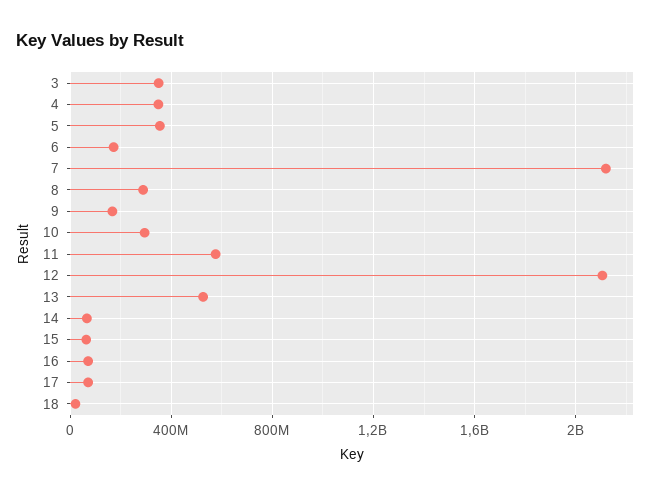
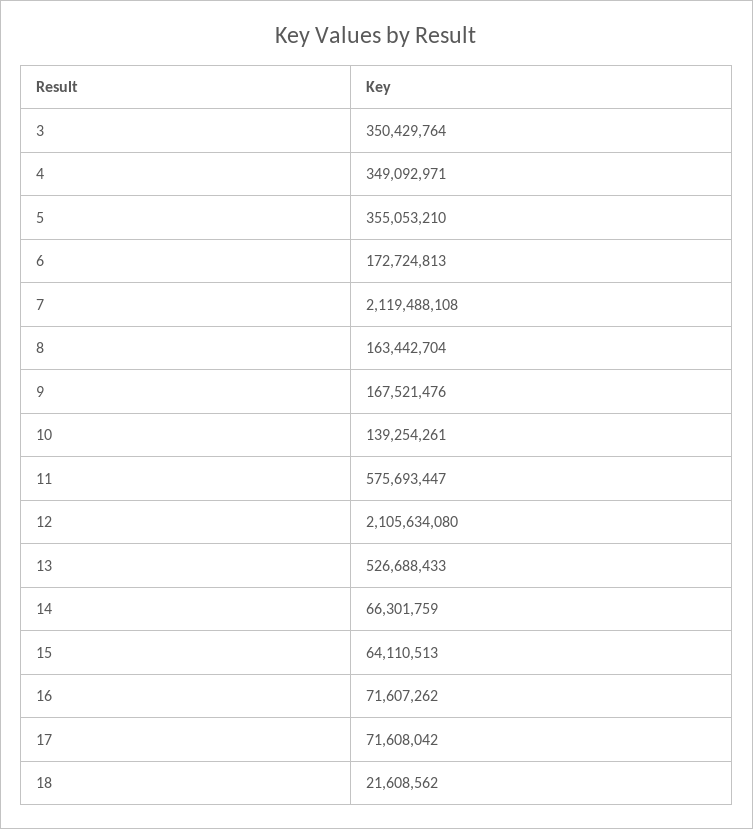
  {
    "3": 350429764,
    "4": 349092971,
    "5": 355053210,
    "6": 172724813,
    "7": 2119488108,
-   "8": 300000000,
+   "8": 163442704,
    "9": 167521476,
-   "10": 300000000,
+   "10": 139254261,
    "11": 575693447,
    "12": 2105634080,
    "13": 526688433,
    "14": 66301759,
    "15": 64110513,
    "16": 71607262,
    "17": 71608042,
    "18": 21608562
  }

